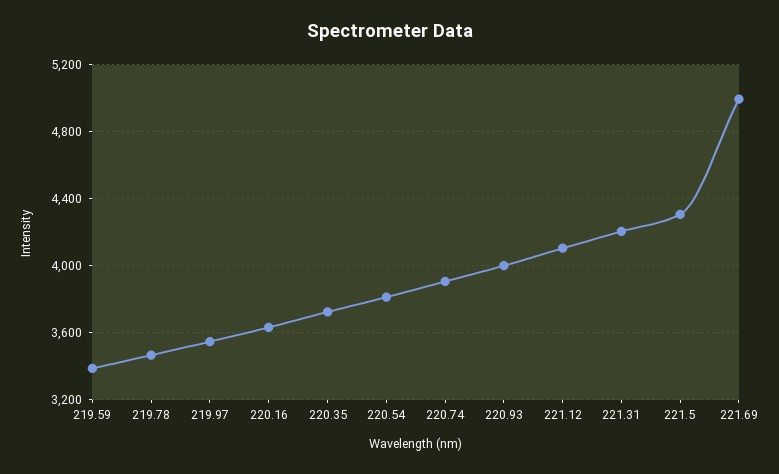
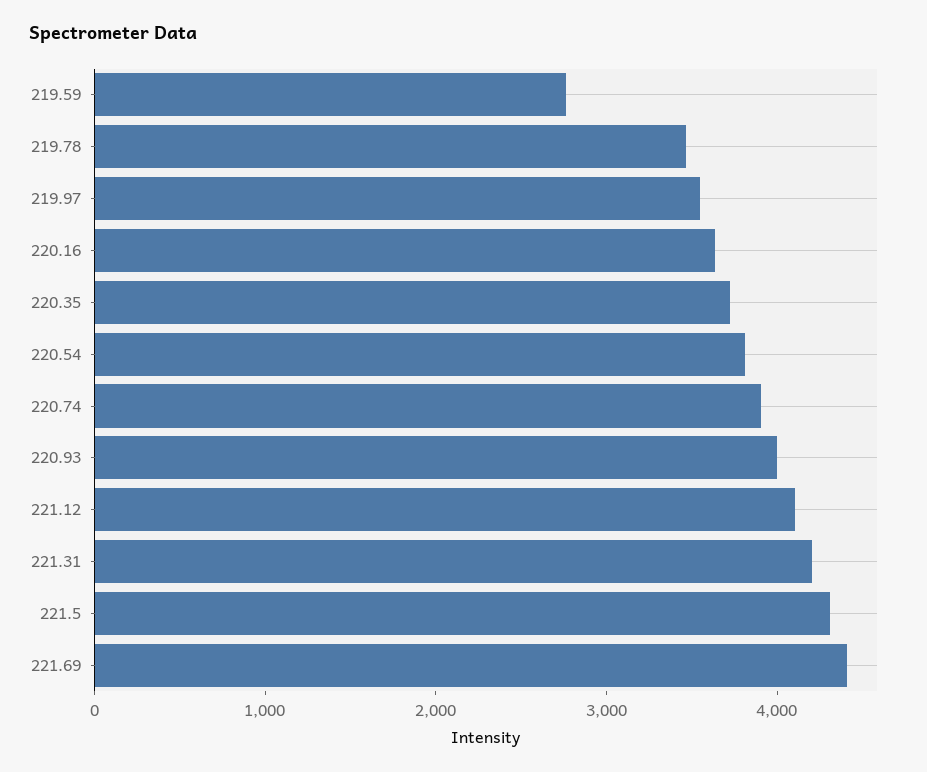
  {
-   "219.59": 3400,
+   "219.59": 2800,
    "219.78": 3450,
    "219.97": 3550,
    "220.16": 3650,
    "220.35": 3700,
    "220.54": 3800,
    "220.74": 3900,
    "220.93": 4000,
    "221.12": 4100,
    "221.31": 4200,
    "221.5": 4300,
-   "221.69": 5000
+   "221.69": 4400
  }

